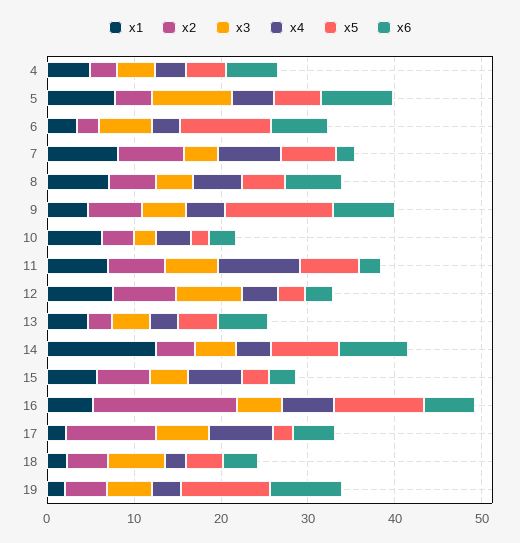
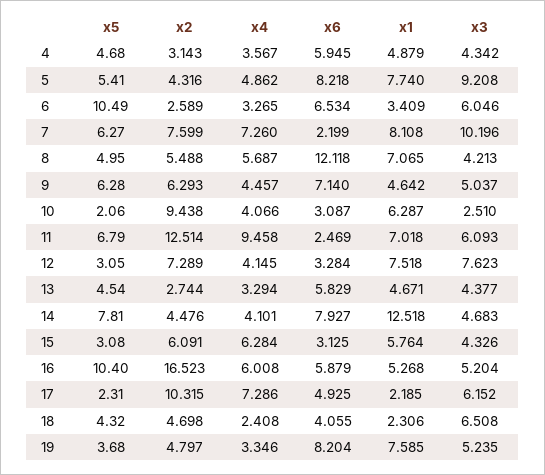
  {
    "x1": {
      "4": 4.879,
      "5": 7.74,
      "6": 3.409,
      "7": 8.108,
      "8": 7.065,
      "9": 4.642,
      "10": 6.287,
      "11": 7.018,
      "12": 7.518,
      "13": 4.671,
      "14": 12.518,
      "15": 5.764,
      "16": 5.268,
      "17": 2.185,
      "18": 2.306,
-     "19": 2
+     "19": 7.585
    },
    "x2": {
      "4": 3.143,
      "5": 4.316,
      "6": 2.589,
      "7": 7.599,
      "8": 5.488,
      "9": 6.293,
-     "10": 4,
+     "10": 9.438,
-     "11": 6,
+     "11": 12.514,
      "12": 7.289,
      "13": 2.744,
      "14": 4.476,
      "15": 6.091,
      "16": 16.523,
      "17": 10.315,
      "18": 4.698,
      "19": 4.797
    },
    "x3": {
      "4": 4.342,
      "5": 9.208,
      "6": 6.046,
-     "7": 4,
+     "7": 10.196,
      "8": 4.213,
      "9": 5.037,
      "10": 2.51,
      "11": 6.093,
      "12": 7.623,
      "13": 4.377,
      "14": 4.683,
      "15": 4.326,
      "16": 5.204,
      "17": 6.152,
      "18": 6.508,
      "19": 5.235
    },
    "x4": {
      "4": 3.567,
      "5": 4.862,
      "6": 3.265,
      "7": 7.26,
      "8": 5.687,
      "9": 4.457,
      "10": 4.066,
      "11": 9.458,
      "12": 4.145,
      "13": 3.294,
      "14": 4.101,
      "15": 6.284,
      "16": 6.008,
      "17": 7.286,
      "18": 2.408,
      "19": 3.346
    },
    "x5": {
      "4": 4.68,
      "5": 5.41,
      "6": 10.49,
      "7": 6.27,
      "8": 4.95,
-     "9": 12,
+     "9": 6.28,
      "10": 2.06,
      "11": 6.79,
      "12": 3.05,
      "13": 4.54,
      "14": 7.81,
      "15": 3.08,
      "16": 10.4,
      "17": 2.31,
      "18": 4.32,
-     "19": 10
+     "19": 3.68
    },
    "x6": {
      "4": 5.945,
      "5": 8.218,
      "6": 6.534,
      "7": 2.199,
-     "8": 6,
+     "8": 12.118,
      "9": 7.14,
      "10": 3.087,
      "11": 2.469,
      "12": 3.284,
      "13": 5.829,
      "14": 7.927,
      "15": 3.125,
      "16": 5.879,
      "17": 4.925,
      "18": 4.055,
      "19": 8.204
    }
  }

